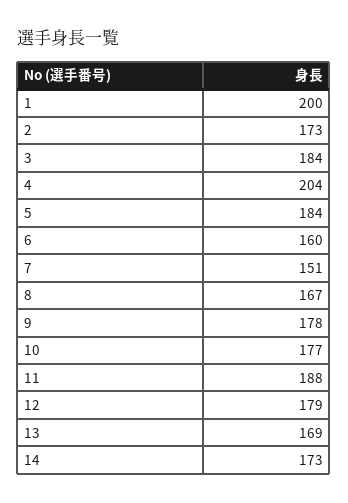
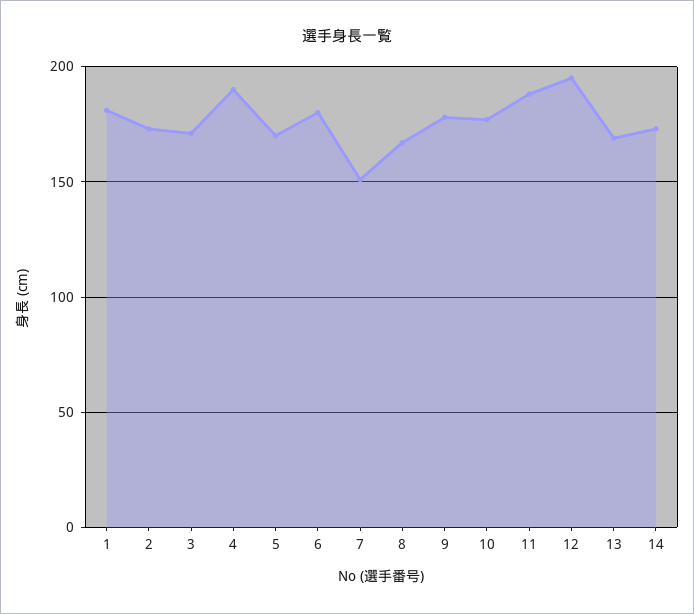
  {
-   "1": 200,
+   "1": 180,
    "2": 173,
-   "3": 184,
+   "3": 170,
-   "4": 204,
+   "4": 190,
-   "5": 184,
+   "5": 170,
-   "6": 160,
+   "6": 180,
    "7": 151,
    "8": 167,
    "9": 178,
    "10": 177,
    "11": 188,
-   "12": 179,
+   "12": 195,
    "13": 169,
    "14": 173
  }

